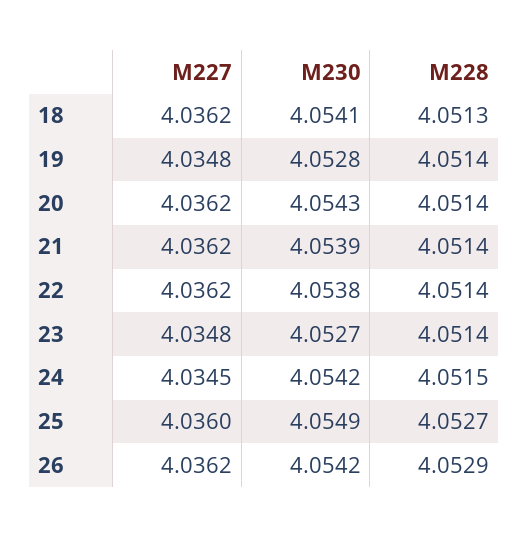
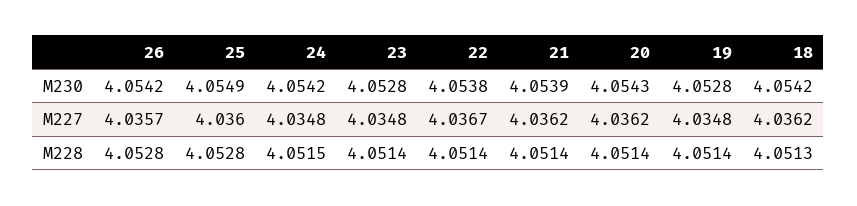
  {
    "M227": {
      "18": 4.0362,
      "19": 4.0348,
      "20": 4.0362,
      "21": 4.0362,
-     "22": 4.0362,
+     "22": 4.0367,
      "23": 4.0348,
-     "24": 4.0345,
+     "24": 4.0348,
      "25": 4.036,
-     "26": 4.0362
+     "26": 4.0357
    },
    "M230": {
-     "18": 4.0541,
+     "18": 4.0542,
      "19": 4.0528,
      "20": 4.0543,
      "21": 4.0539,
      "22": 4.0538,
-     "23": 4.0527,
+     "23": 4.0528,
      "24": 4.0542,
      "25": 4.0549,
      "26": 4.0542
    },
    "M228": {
      "18": 4.0513,
      "19": 4.0514,
      "20": 4.0514,
      "21": 4.0514,
      "22": 4.0514,
      "23": 4.0514,
      "24": 4.0515,
-     "25": 4.0527,
+     "25": 4.0528,
-     "26": 4.0529
+     "26": 4.0528
    }
  }

